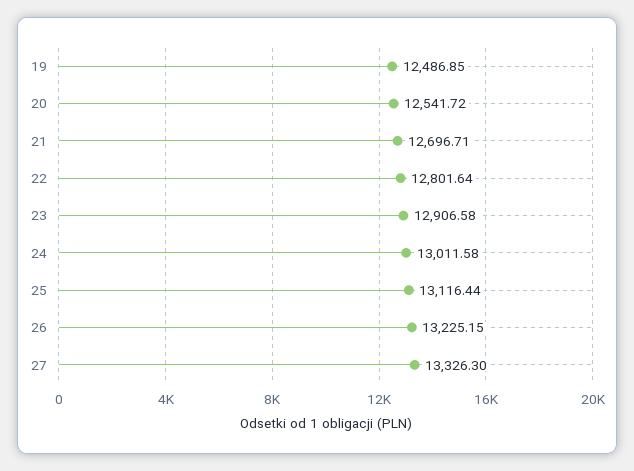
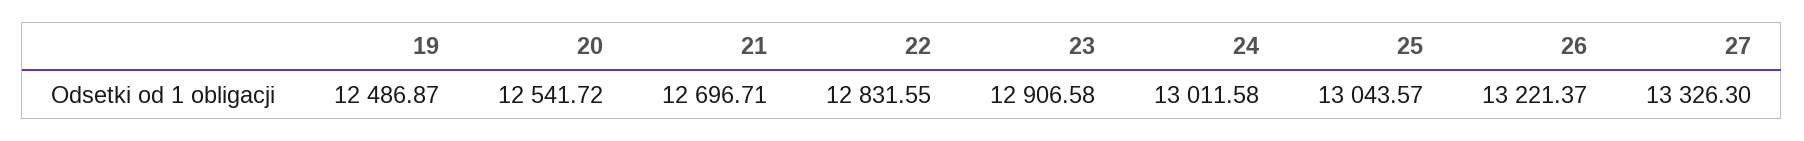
  {
-   "19": 12486.85,
+   "19": 12486.87,
    "20": 12541.72,
    "21": 12696.71,
-   "22": 12801.64,
+   "22": 12831.55,
    "23": 12906.58,
    "24": 13011.58,
-   "25": 13116.44,
+   "25": 13043.57,
-   "26": 13225.15,
+   "26": 13221.37,
    "27": 13326.3
  }

